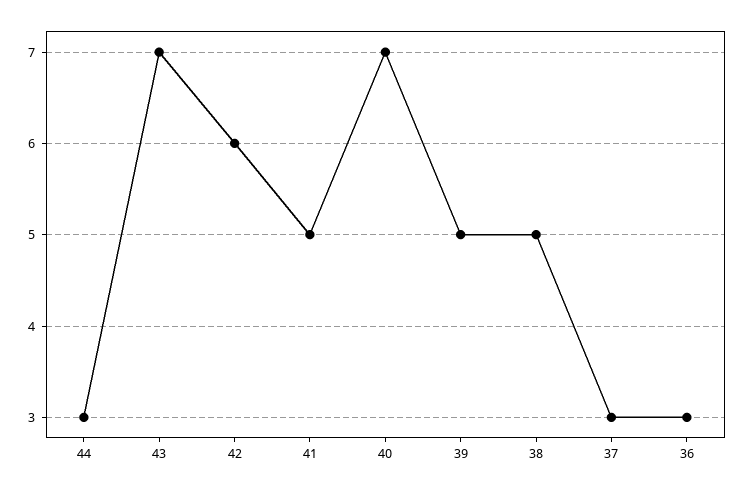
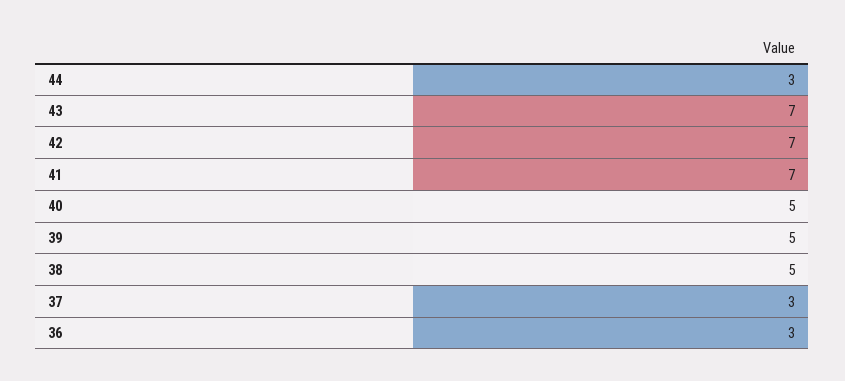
  {
    "44": 3,
    "43": 7,
-   "42": 6,
+   "42": 7,
-   "41": 5,
+   "41": 7,
-   "40": 7,
+   "40": 5,
    "39": 5,
    "38": 5,
    "37": 3,
    "36": 3
  }

